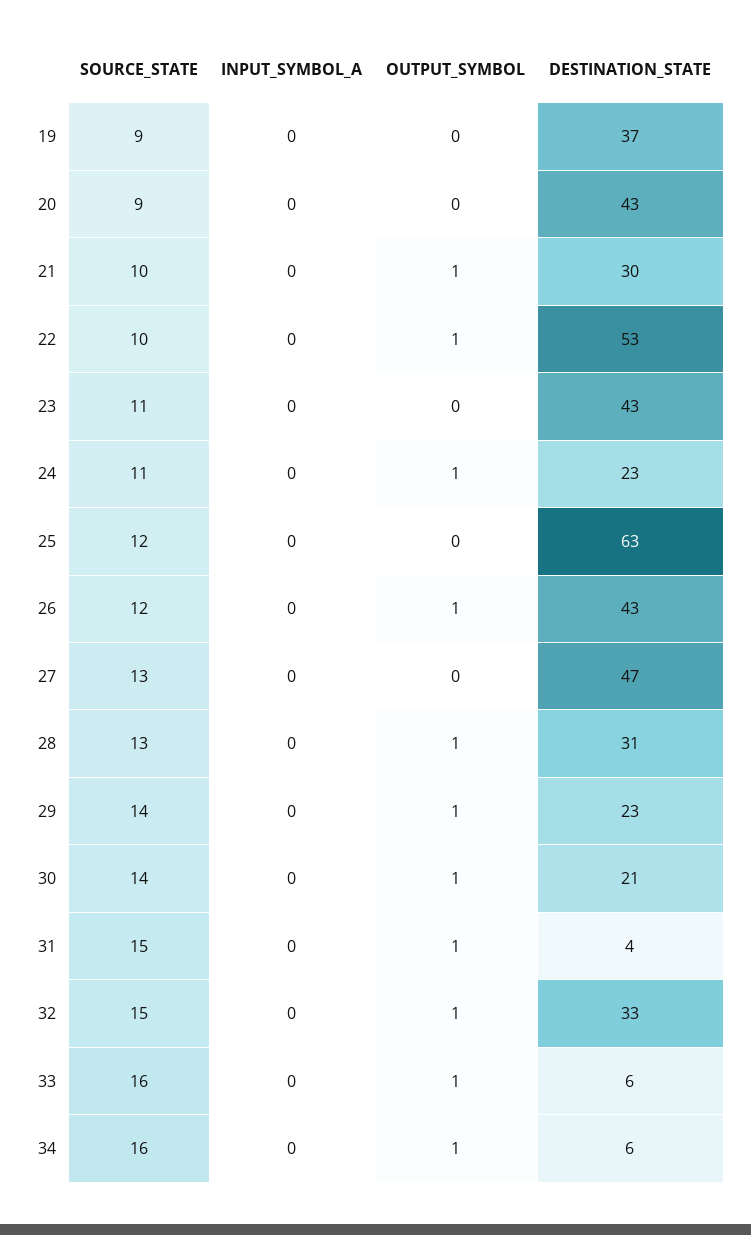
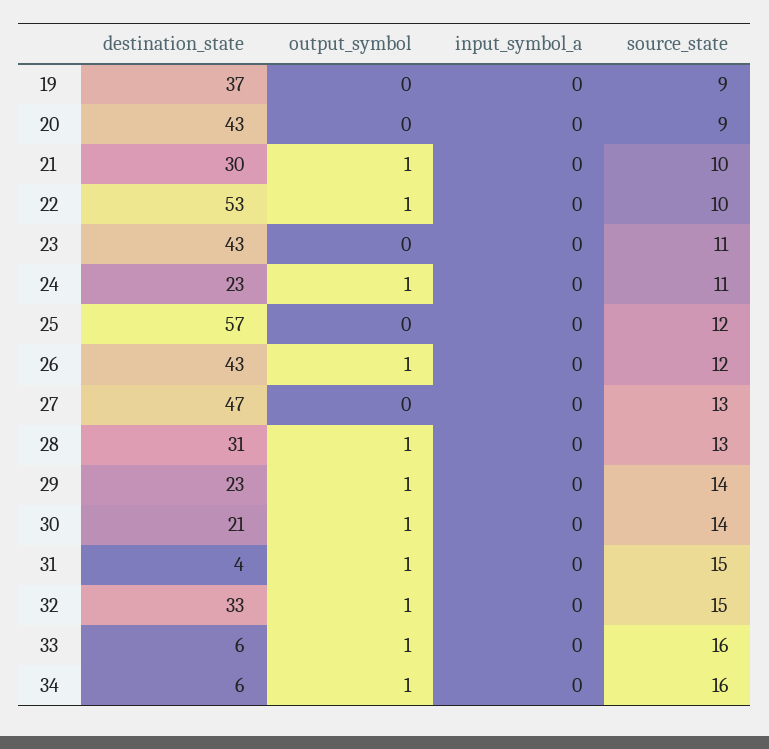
  {
    "SOURCE_STATE": {
      "19": 9,
      "20": 9,
      "21": 10,
      "22": 10,
      "23": 11,
      "24": 11,
      "25": 12,
      "26": 12,
      "27": 13,
      "28": 13,
      "29": 14,
      "30": 14,
      "31": 15,
      "32": 15,
      "33": 16,
      "34": 16
    },
    "INPUT_SYMBOL_A": {
      "19": 0,
      "20": 0,
      "21": 0,
      "22": 0,
      "23": 0,
      "24": 0,
      "25": 0,
      "26": 0,
      "27": 0,
      "28": 0,
      "29": 0,
      "30": 0,
      "31": 0,
      "32": 0,
      "33": 0,
      "34": 0
    },
    "OUTPUT_SYMBOL": {
      "19": 0,
      "20": 0,
      "21": 1,
      "22": 1,
      "23": 0,
      "24": 1,
      "25": 0,
      "26": 1,
      "27": 0,
      "28": 1,
      "29": 1,
      "30": 1,
      "31": 1,
      "32": 1,
      "33": 1,
      "34": 1
    },
    "DESTINATION_STATE": {
      "19": 37,
      "20": 43,
      "21": 30,
      "22": 53,
      "23": 43,
      "24": 23,
-     "25": 63,
+     "25": 57,
      "26": 43,
      "27": 47,
      "28": 31,
      "29": 23,
      "30": 21,
      "31": 4,
      "32": 33,
      "33": 6,
      "34": 6
    }
  }

